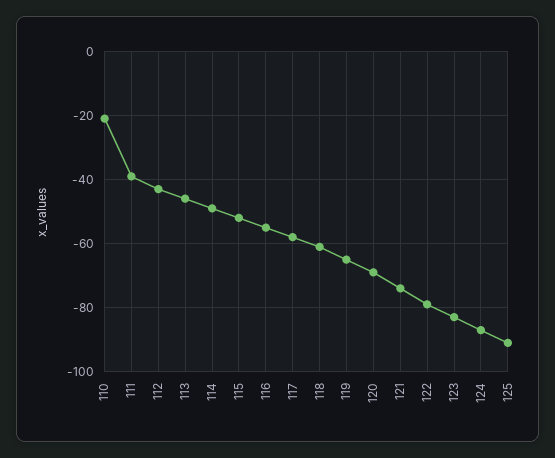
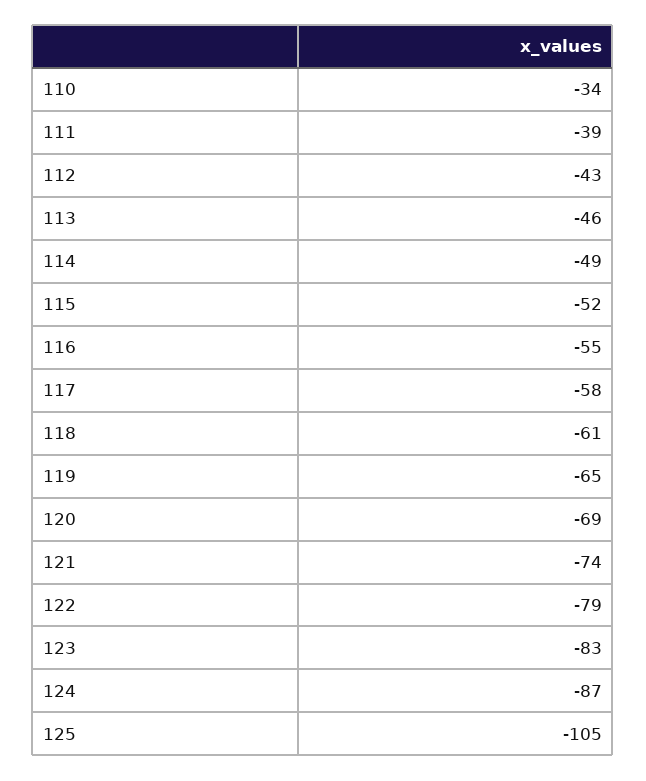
  {
-   "110": -20,
+   "110": -34,
    "111": -39,
    "112": -43,
    "113": -46,
    "114": -49,
    "115": -52,
    "116": -55,
    "117": -58,
    "118": -61,
    "119": -65,
    "120": -69,
    "121": -74,
    "122": -79,
    "123": -83,
    "124": -87,
-   "125": -90
+   "125": -105
  }

